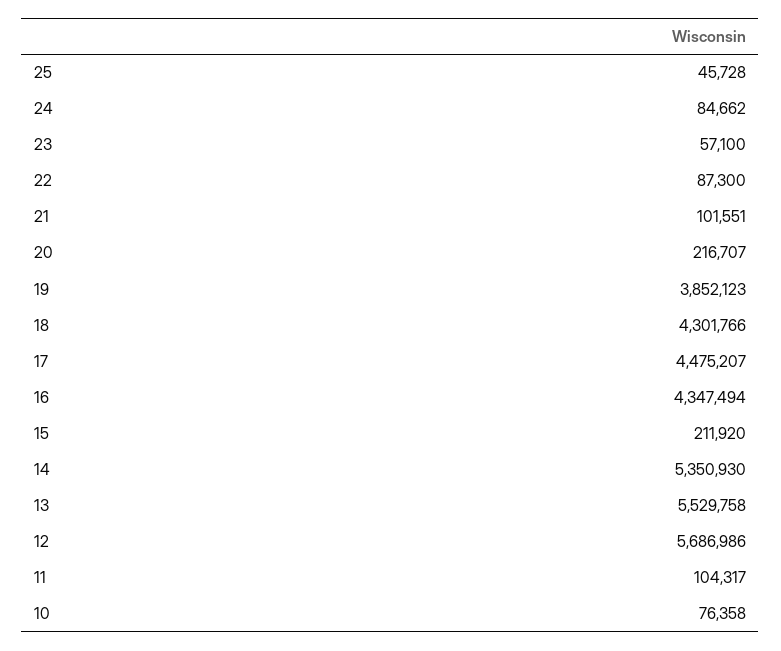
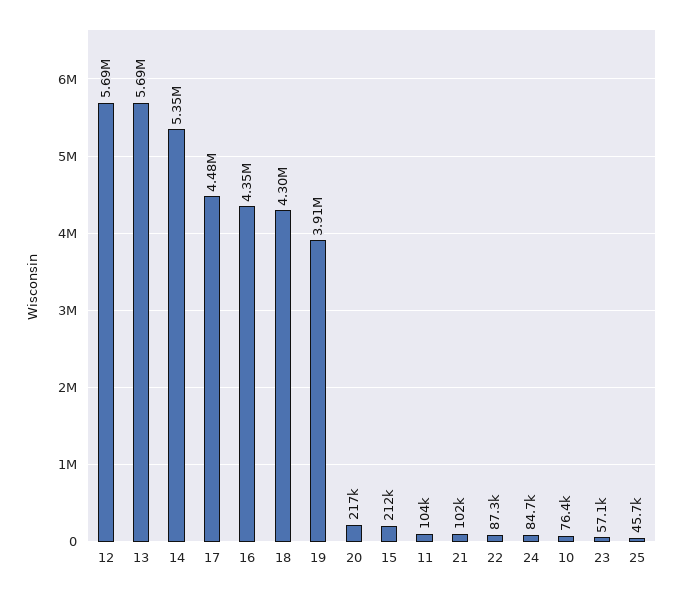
  {
    "25": 45728,
    "24": 84662,
    "23": 57100,
    "22": 87300,
    "21": 101551,
    "20": 216707,
-   "19": 3852123,
+   "19": 3910000,
    "18": 4301766,
    "17": 4475207,
    "16": 4347494,
    "15": 211920,
    "14": 5350930,
-   "13": 5529758,
+   "13": 5690000,
    "12": 5686986,
    "11": 104317,
    "10": 76358
  }

